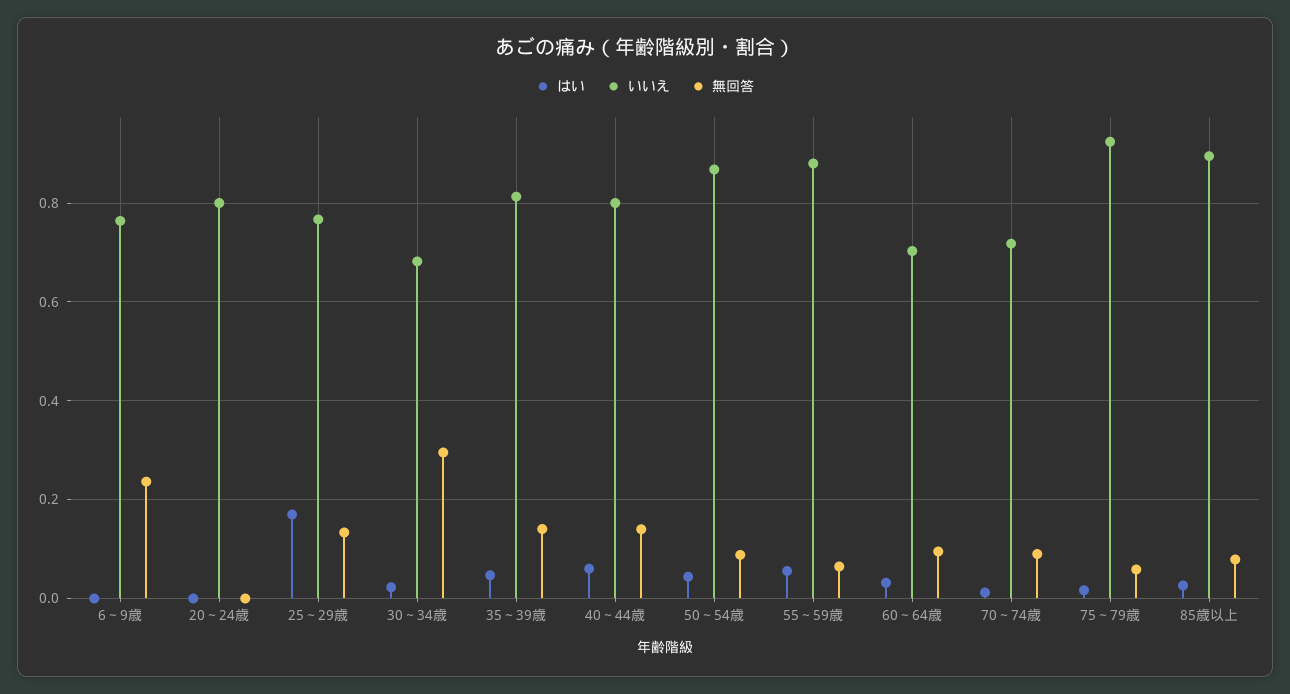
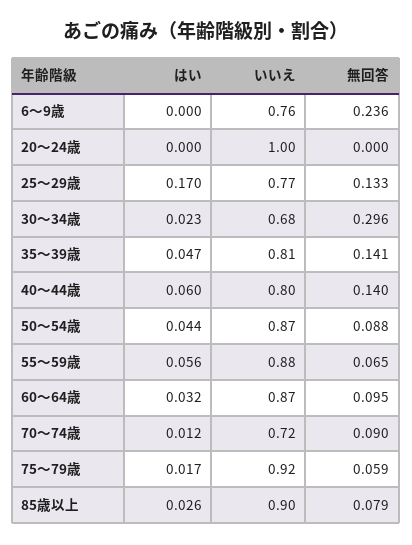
  {
    "はい": {
      "6～9歳": 0,
      "20～24歳": 0,
      "25～29歳": 0.17,
      "30～34歳": 0.023,
      "35～39歳": 0.047,
      "40～44歳": 0.06,
      "50～54歳": 0.044,
      "55～59歳": 0.056,
      "60～64歳": 0.032,
      "70～74歳": 0.012,
      "75～79歳": 0.017,
      "85歳以上": 0.026
    },
    "いいえ": {
      "6～9歳": 0.76,
-     "20～24歳": 0.8,
+     "20～24歳": 1,
      "25～29歳": 0.77,
      "30～34歳": 0.68,
      "35～39歳": 0.81,
      "40～44歳": 0.8,
      "50～54歳": 0.87,
      "55～59歳": 0.88,
-     "60～64歳": 0.7,
+     "60～64歳": 0.87,
      "70～74歳": 0.72,
      "75～79歳": 0.92,
      "85歳以上": 0.9
    },
    "無回答": {
      "6～9歳": 0.236,
      "20～24歳": 0,
      "25～29歳": 0.133,
      "30～34歳": 0.296,
      "35～39歳": 0.141,
      "40～44歳": 0.14,
      "50～54歳": 0.088,
      "55～59歳": 0.065,
      "60～64歳": 0.095,
      "70～74歳": 0.09,
      "75～79歳": 0.059,
      "85歳以上": 0.079
    }
  }

